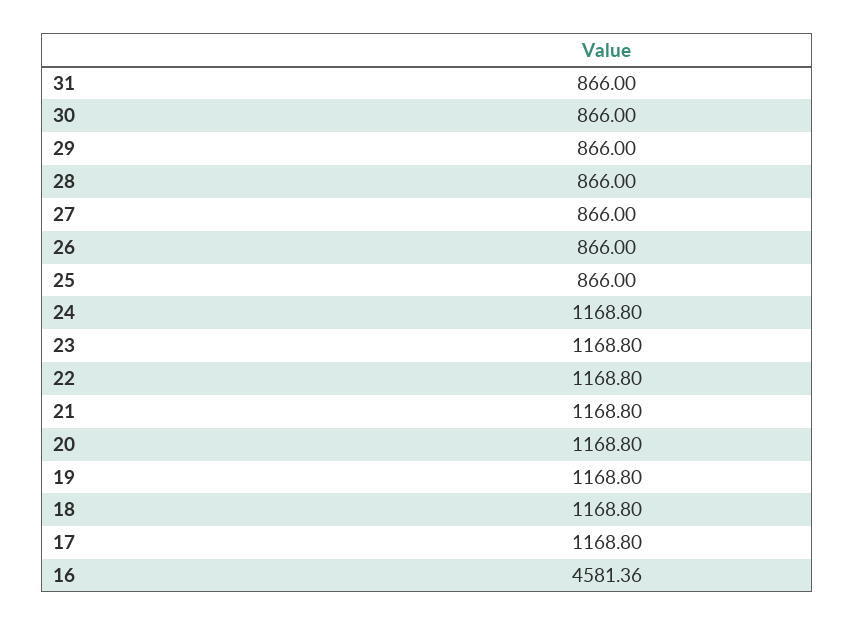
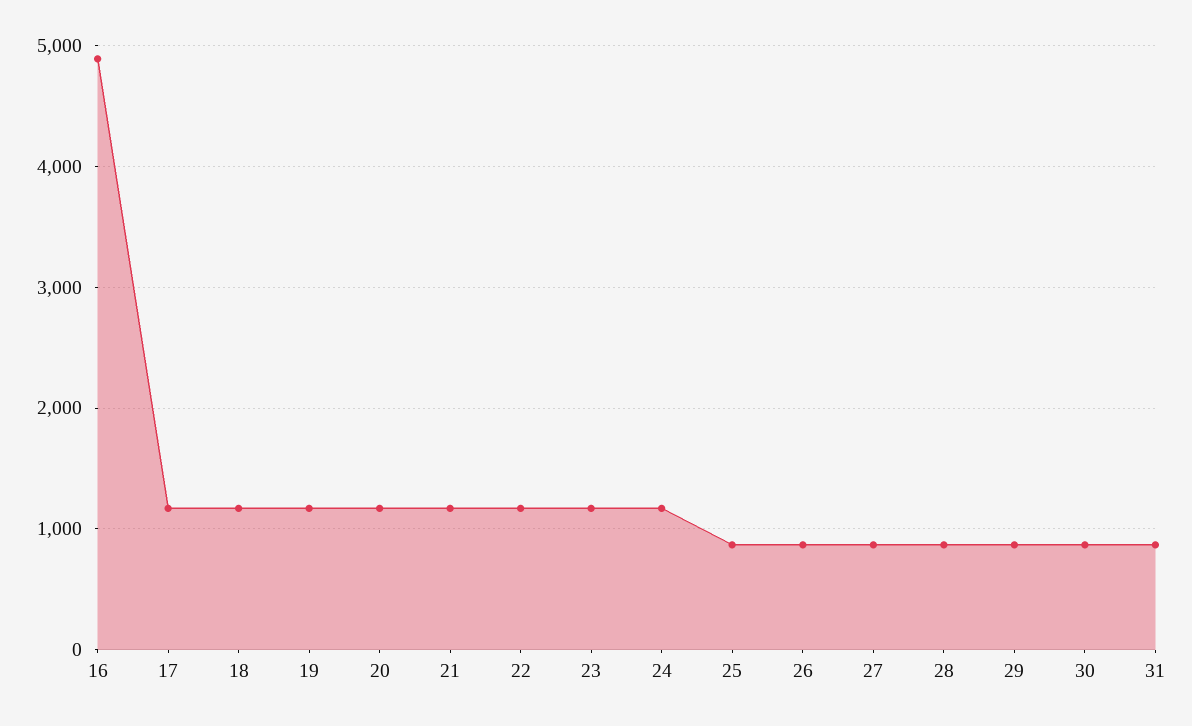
  {
    "31": 866,
    "30": 866,
    "29": 866,
    "28": 866,
    "27": 866,
    "26": 866,
    "25": 866,
    "24": 1168.8,
    "23": 1168.8,
    "22": 1168.8,
    "21": 1168.8,
    "20": 1168.8,
    "19": 1168.8,
    "18": 1168.8,
    "17": 1168.8,
-   "16": 4581.36
+   "16": 4900
  }

